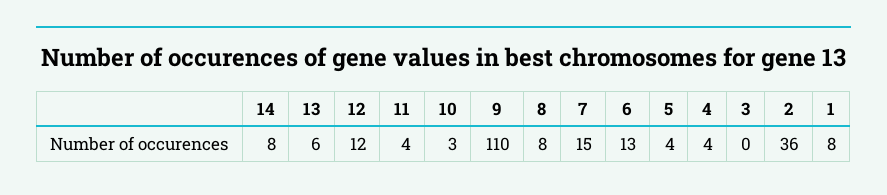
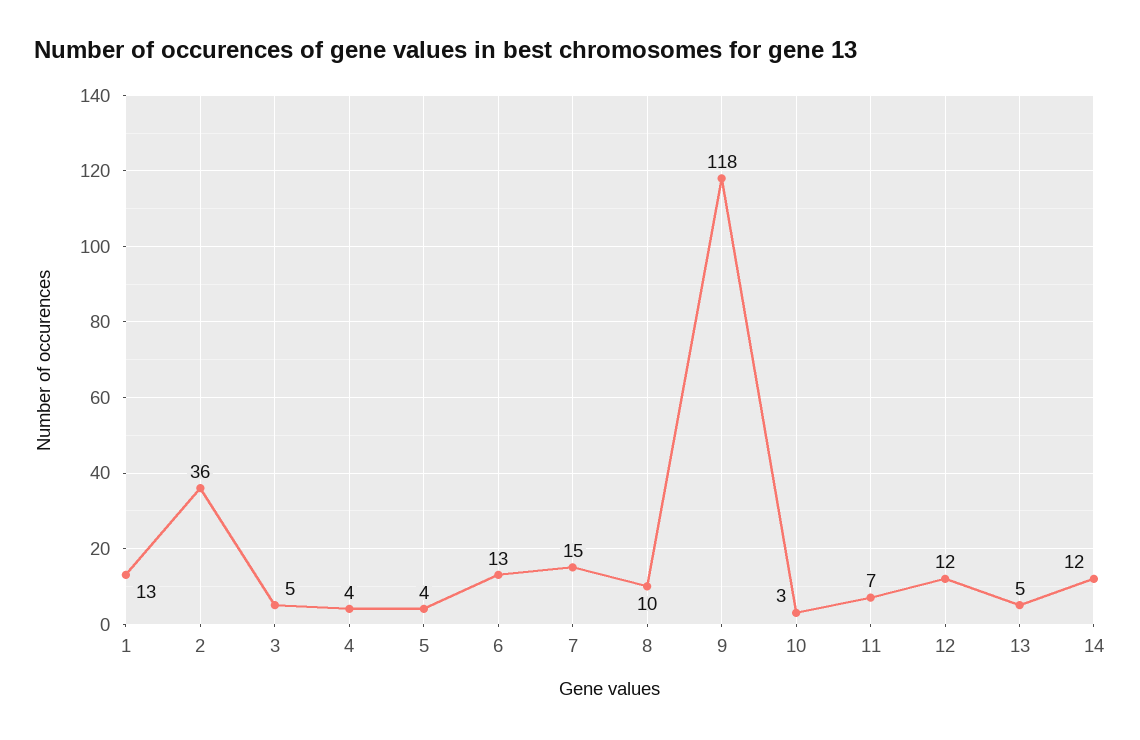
  {
-   "14": 8,
+   "14": 12,
-   "13": 6,
+   "13": 5,
    "12": 12,
-   "11": 4,
+   "11": 7,
    "10": 3,
-   "9": 110,
+   "9": 118,
-   "8": 8,
+   "8": 10,
    "7": 15,
    "6": 13,
    "5": 4,
    "4": 4,
-   "3": 0,
+   "3": 5,
    "2": 36,
-   "1": 8
+   "1": 13
  }

